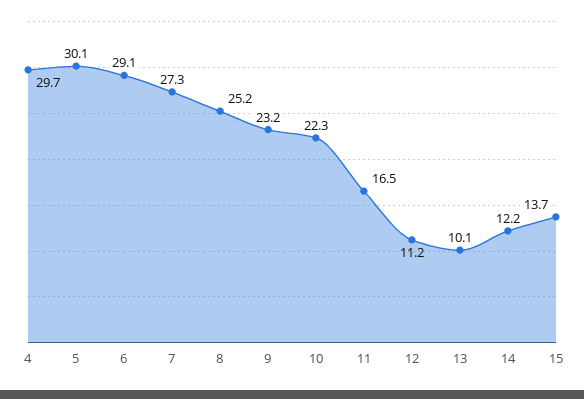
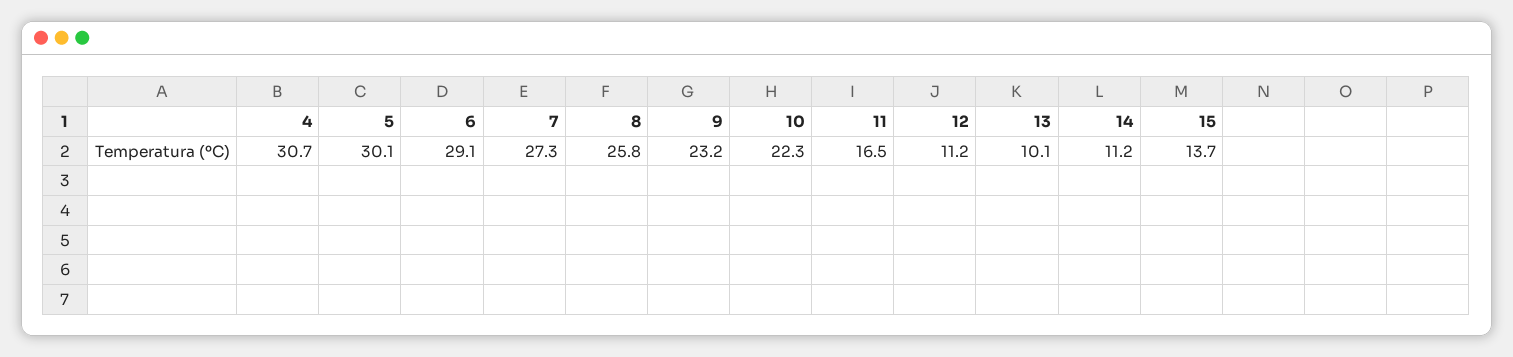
  {
-   "4": 29.7,
+   "4": 30.7,
    "5": 30.1,
    "6": 29.1,
    "7": 27.3,
-   "8": 25.2,
+   "8": 25.8,
    "9": 23.2,
    "10": 22.3,
    "11": 16.5,
    "12": 11.2,
    "13": 10.1,
-   "14": 12.2,
+   "14": 11.2,
    "15": 13.7
  }

